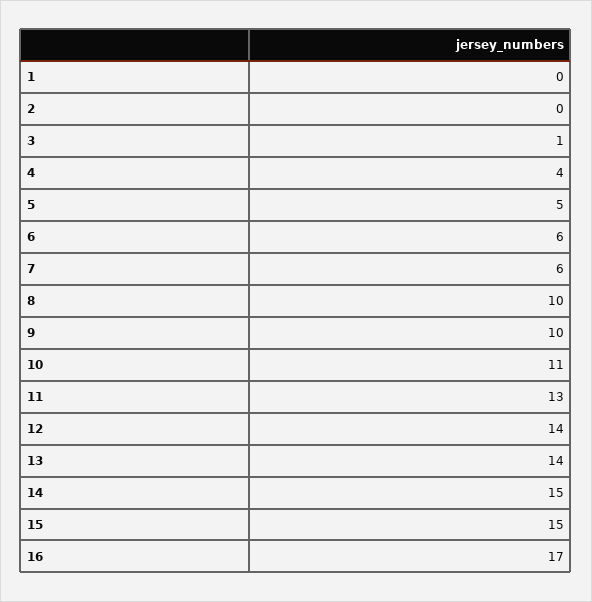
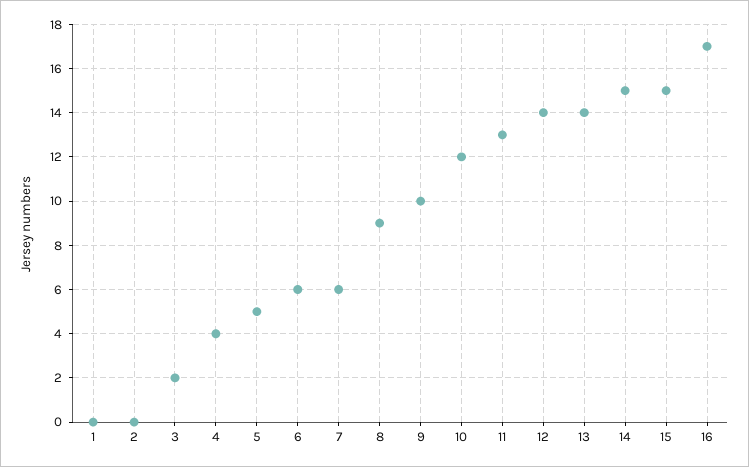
  {
    "1": 0,
    "2": 0,
-   "3": 1,
+   "3": 2,
    "4": 4,
    "5": 5,
    "6": 6,
    "7": 6,
-   "8": 10,
+   "8": 9,
    "9": 10,
-   "10": 11,
+   "10": 12,
    "11": 13,
    "12": 14,
    "13": 14,
    "14": 15,
    "15": 15,
    "16": 17
  }

